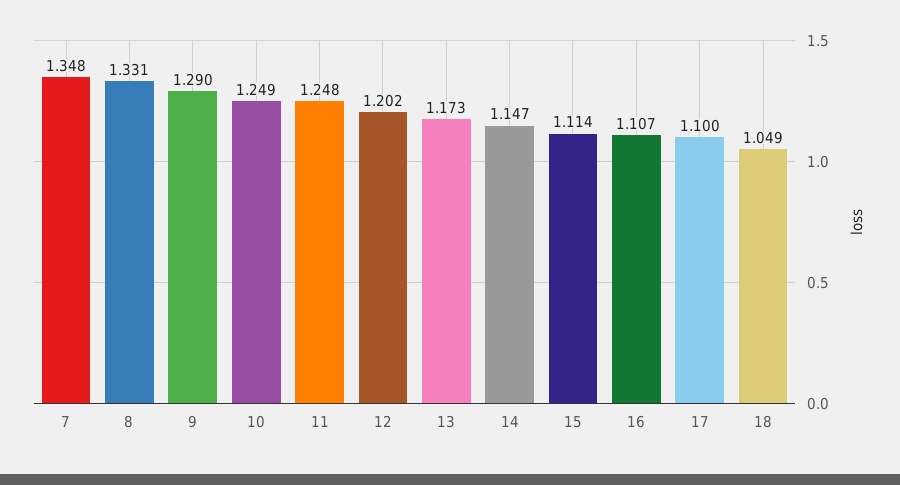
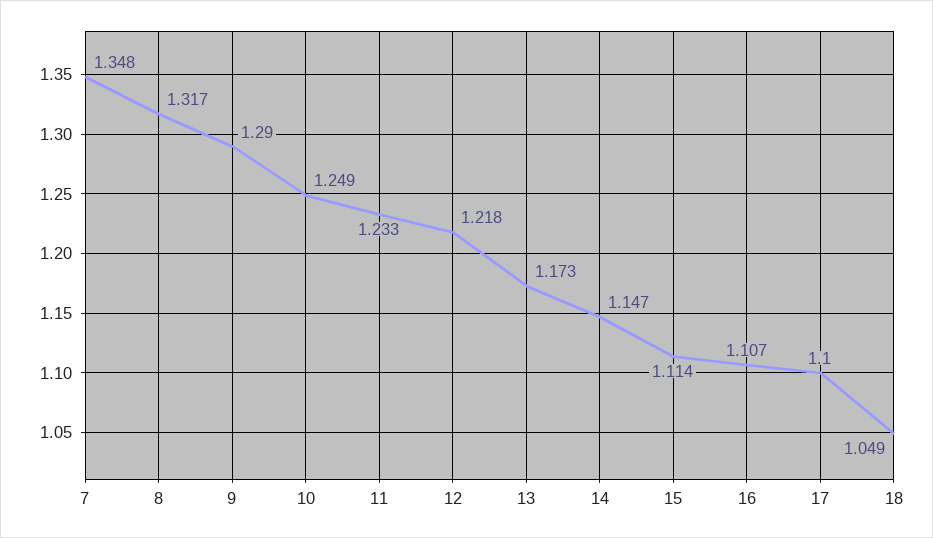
  {
    "7": 1.348,
-   "8": 1.331,
+   "8": 1.317,
    "9": 1.29,
    "10": 1.249,
-   "11": 1.248,
+   "11": 1.233,
-   "12": 1.202,
+   "12": 1.218,
    "13": 1.173,
    "14": 1.147,
    "15": 1.114,
    "16": 1.107,
    "17": 1.1,
    "18": 1.049
  }

